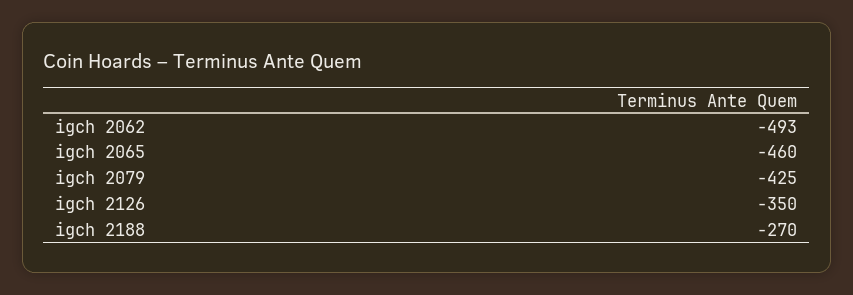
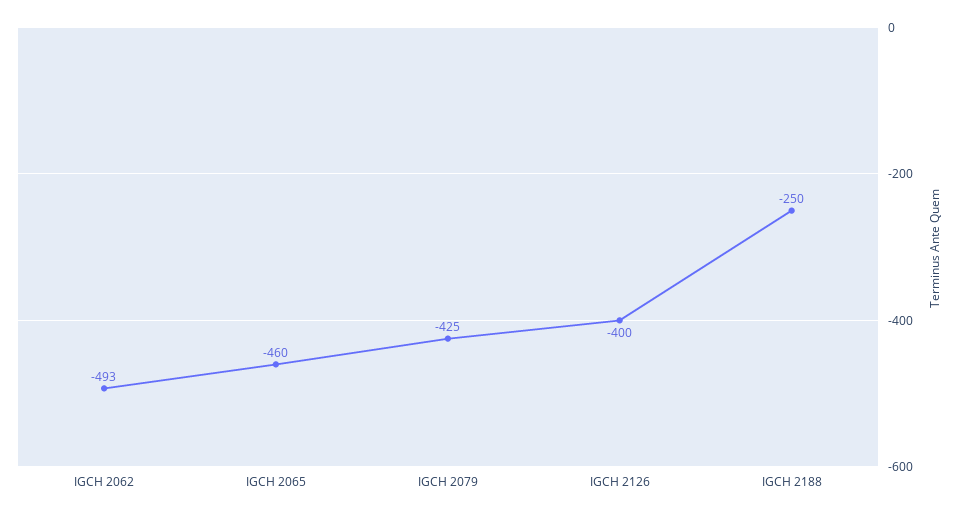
  {
    "igch 2062": -493,
    "igch 2065": -460,
    "igch 2079": -425,
-   "igch 2126": -350,
+   "igch 2126": -400,
-   "igch 2188": -270
+   "igch 2188": -250
  }

